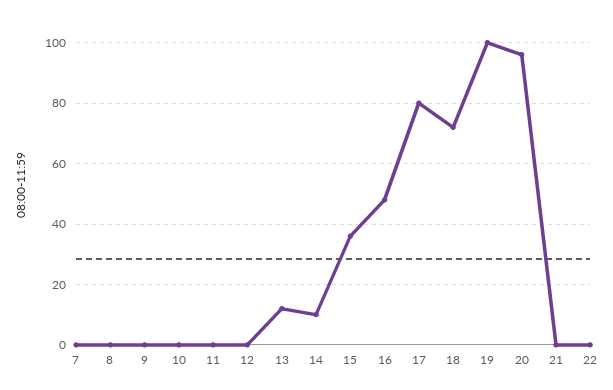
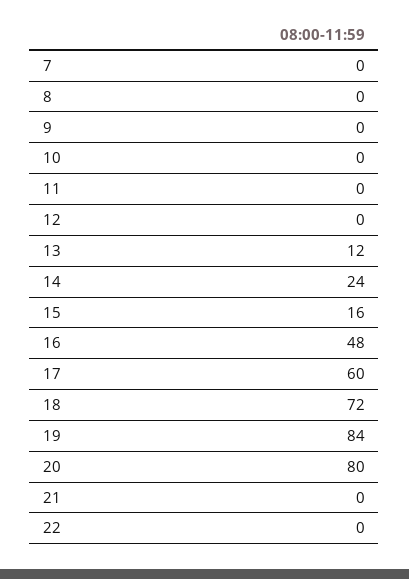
  {
    "7": 0,
    "8": 0,
    "9": 0,
    "10": 0,
    "11": 0,
    "12": 0,
    "13": 12,
-   "14": 10,
+   "14": 24,
-   "15": 35,
+   "15": 16,
    "16": 48,
-   "17": 80,
+   "17": 60,
    "18": 72,
-   "19": 100,
+   "19": 84,
-   "20": 95,
+   "20": 80,
    "21": 0,
    "22": 0
  }

